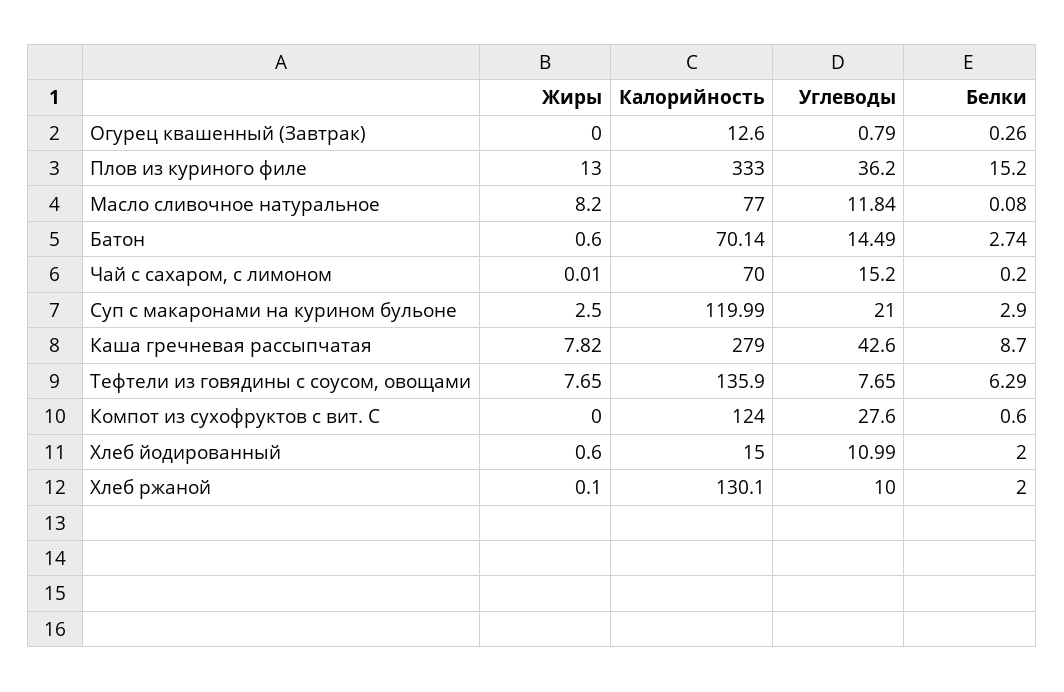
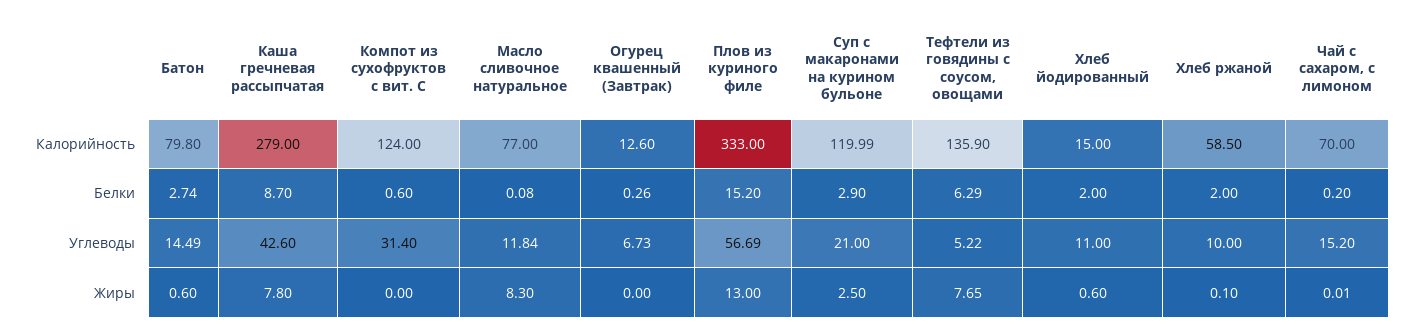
  {
    "Жиры": {
      "Огурец квашенный (Завтрак)": 0,
      "Плов из куриного филе": 13,
-     "Масло сливочное натуральное": 8.2,
+     "Масло сливочное натуральное": 8.3,
      "Батон": 0.6,
      "Чай с сахаром, с лимоном": 0.01,
      "Суп с макаронами на курином бульоне": 2.5,
-     "Каша гречневая рассыпчатая": 7.82,
+     "Каша гречневая рассыпчатая": 7.8,
      "Тефтели из говядины с соусом, овощами": 7.65,
      "Компот из сухофруктов с вит. С": 0,
      "Хлеб йодированный": 0.6,
      "Хлеб ржаной": 0.1
    },
    "Калорийность": {
      "Огурец квашенный (Завтрак)": 12.6,
      "Плов из куриного филе": 333,
      "Масло сливочное натуральное": 77,
-     "Батон": 70.14,
+     "Батон": 79.8,
      "Чай с сахаром, с лимоном": 70,
      "Суп с макаронами на курином бульоне": 119.99,
      "Каша гречневая рассыпчатая": 279,
      "Тефтели из говядины с соусом, овощами": 135.9,
      "Компот из сухофруктов с вит. С": 124,
      "Хлеб йодированный": 15,
-     "Хлеб ржаной": 130.1
+     "Хлеб ржаной": 58.5
    },
    "Углеводы": {
-     "Огурец квашенный (Завтрак)": 0.79,
+     "Огурец квашенный (Завтрак)": 6.73,
-     "Плов из куриного филе": 36.2,
+     "Плов из куриного филе": 56.69,
      "Масло сливочное натуральное": 11.84,
      "Батон": 14.49,
      "Чай с сахаром, с лимоном": 15.2,
      "Суп с макаронами на курином бульоне": 21,
      "Каша гречневая рассыпчатая": 42.6,
-     "Тефтели из говядины с соусом, овощами": 7.65,
+     "Тефтели из говядины с соусом, овощами": 5.22,
-     "Компот из сухофруктов с вит. С": 27.6,
+     "Компот из сухофруктов с вит. С": 31.4,
-     "Хлеб йодированный": 10.99,
+     "Хлеб йодированный": 11,
      "Хлеб ржаной": 10
    },
    "Белки": {
      "Огурец квашенный (Завтрак)": 0.26,
      "Плов из куриного филе": 15.2,
      "Масло сливочное натуральное": 0.08,
      "Батон": 2.74,
      "Чай с сахаром, с лимоном": 0.2,
      "Суп с макаронами на курином бульоне": 2.9,
      "Каша гречневая рассыпчатая": 8.7,
      "Тефтели из говядины с соусом, овощами": 6.29,
      "Компот из сухофруктов с вит. С": 0.6,
      "Хлеб йодированный": 2,
      "Хлеб ржаной": 2
    }
  }

